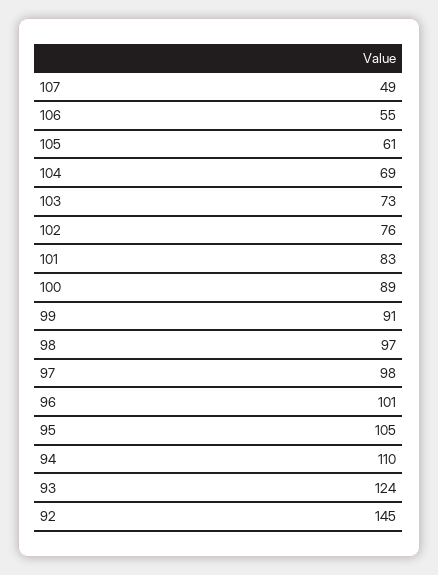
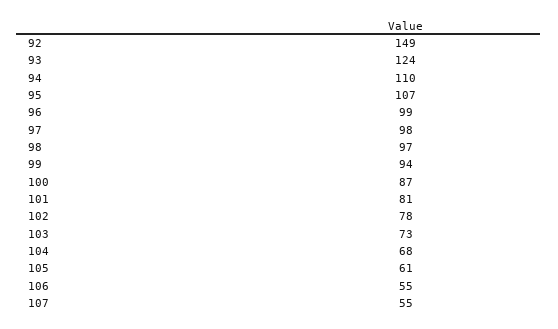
  {
-   "107": 49,
+   "107": 55,
    "106": 55,
    "105": 61,
-   "104": 69,
+   "104": 68,
    "103": 73,
-   "102": 76,
+   "102": 78,
-   "101": 83,
+   "101": 81,
-   "100": 89,
+   "100": 87,
-   "99": 91,
+   "99": 94,
    "98": 97,
    "97": 98,
-   "96": 101,
+   "96": 99,
-   "95": 105,
+   "95": 107,
    "94": 110,
    "93": 124,
-   "92": 145
+   "92": 149
  }

